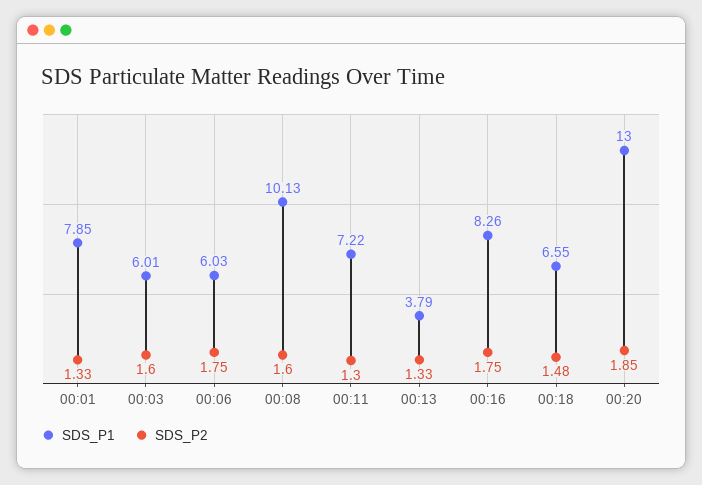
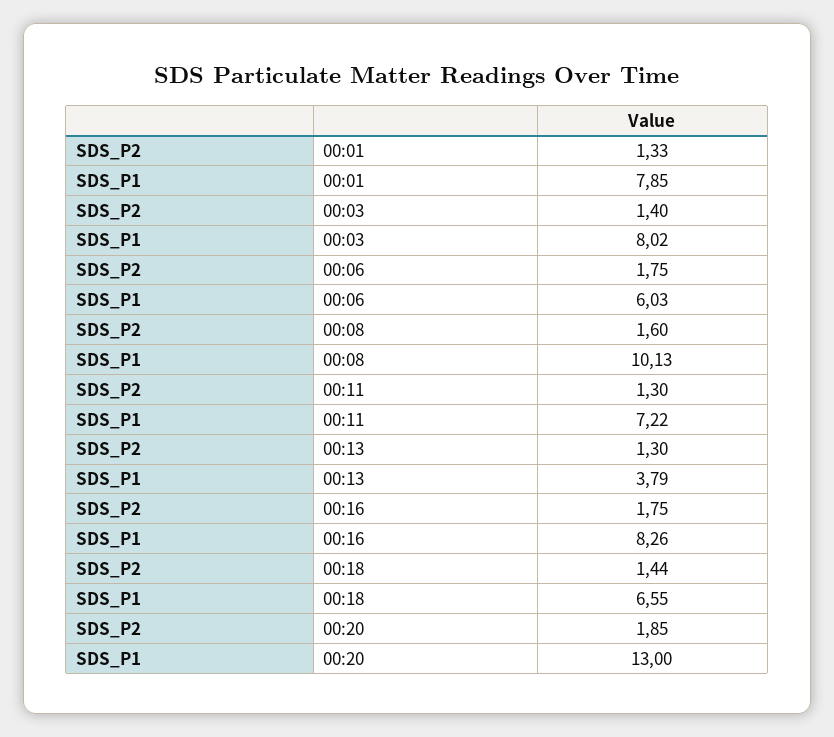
  {
    "SDS_P1": {
      "00:01": 7.85,
-     "00:03": 6.01,
+     "00:03": 8.02,
      "00:06": 6.03,
      "00:08": 10.13,
      "00:11": 7.22,
      "00:13": 3.79,
      "00:16": 8.26,
      "00:18": 6.55,
      "00:20": 13
    },
    "SDS_P2": {
      "00:01": 1.33,
-     "00:03": 1.6,
+     "00:03": 1.4,
      "00:06": 1.75,
      "00:08": 1.6,
      "00:11": 1.3,
-     "00:13": 1.33,
+     "00:13": 1.3,
      "00:16": 1.75,
-     "00:18": 1.48,
+     "00:18": 1.44,
      "00:20": 1.85
    }
  }

